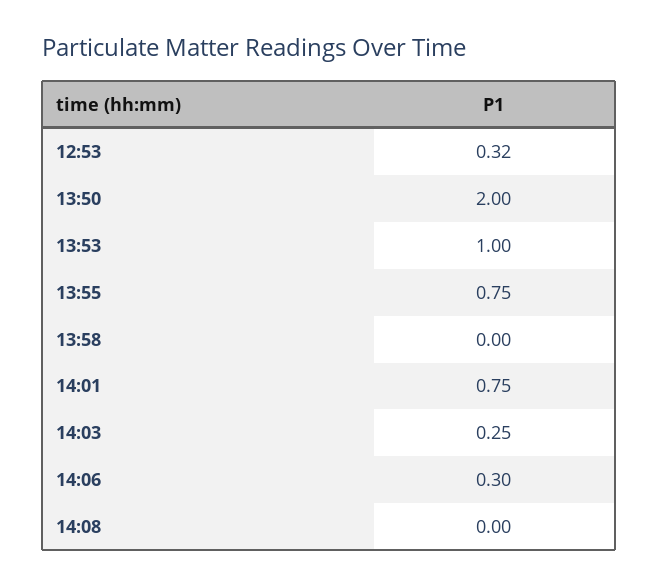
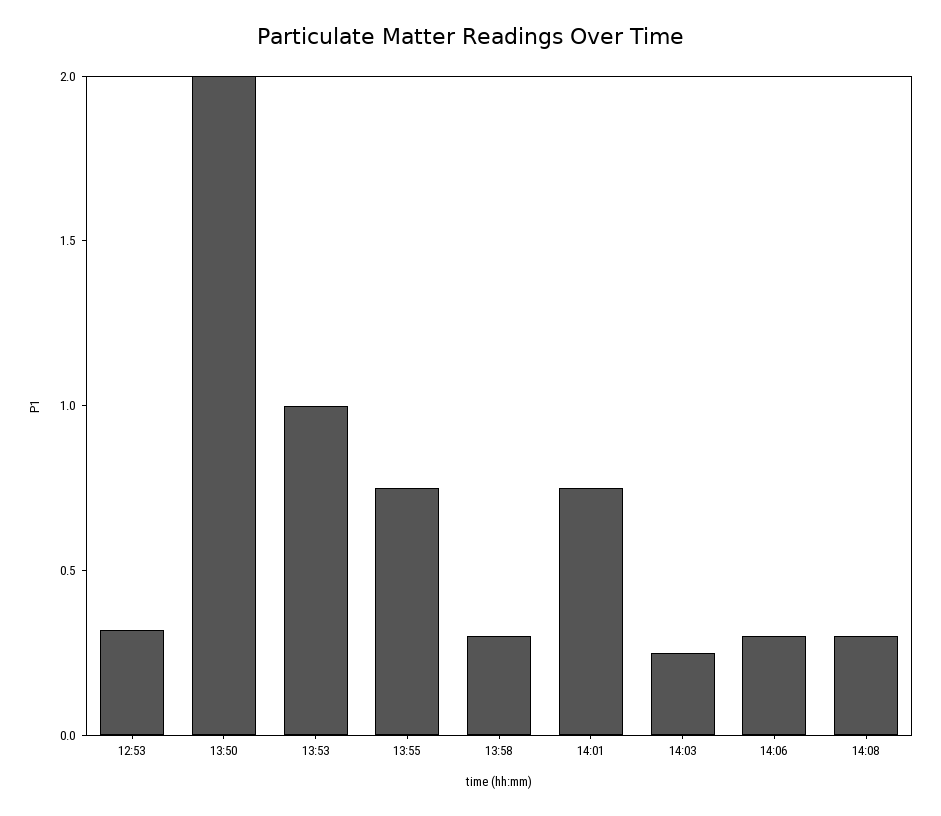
  {
    "12:53": 0.32,
    "13:50": 2,
    "13:53": 1,
    "13:55": 0.75,
-   "13:58": 0,
+   "13:58": 0.3,
    "14:01": 0.75,
    "14:03": 0.25,
    "14:06": 0.3,
-   "14:08": 0
+   "14:08": 0.3
  }

